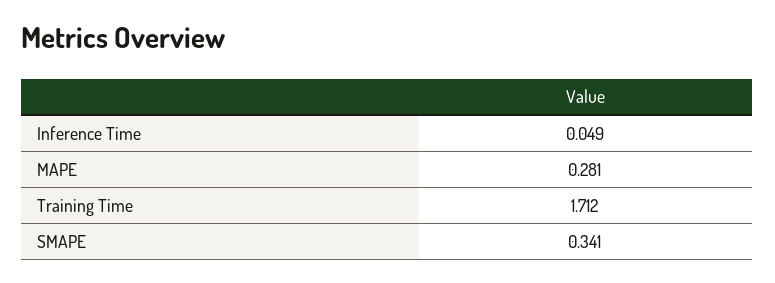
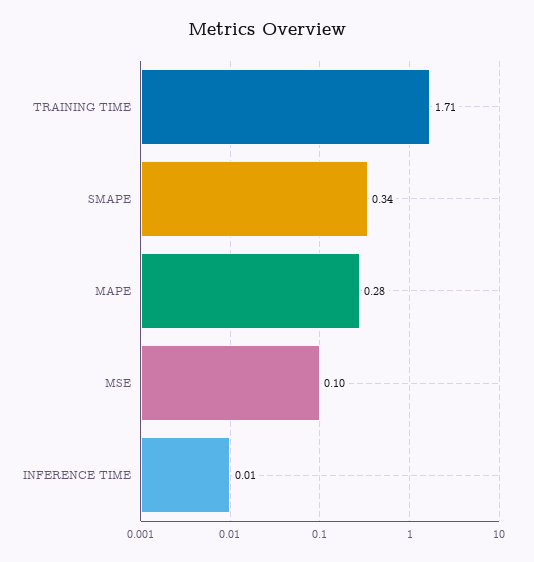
  {
-   "Inference Time": 0.049,
+   "Inference Time": 0.01,
    "MAPE": 0.281,
    "Training Time": 1.712,
-   "SMAPE": 0.341
+   "SMAPE": 0.341,
+   "MSE": 0.1
  }

